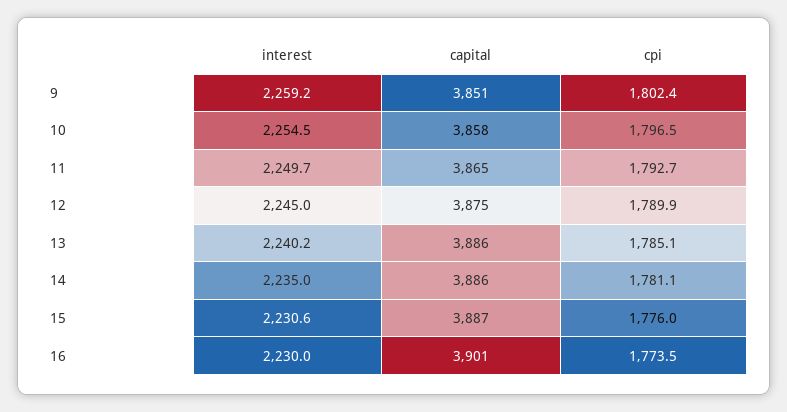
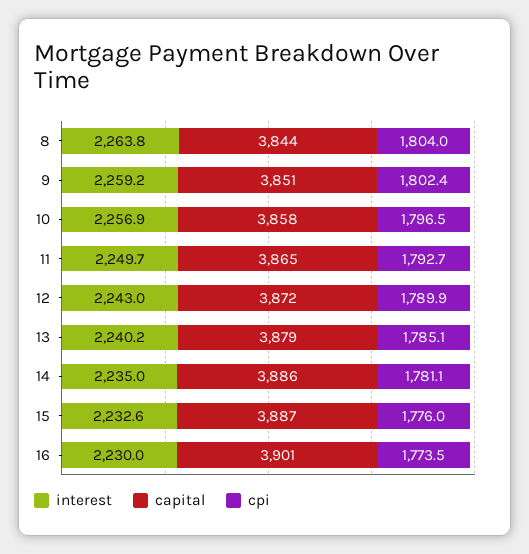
  {
    "interest": {
      "9": 2259.2,
-     "10": 2254.5,
+     "10": 2256.9,
      "11": 2249.7,
-     "12": 2245,
+     "12": 2243,
      "13": 2240.2,
      "14": 2235,
-     "15": 2230.6,
+     "15": 2232.6,
-     "16": 2230
+     "16": 2230,
+     "8": 2263.8
    },
    "capital": {
      "9": 3851,
      "10": 3858,
      "11": 3865,
-     "12": 3875,
+     "12": 3872,
-     "13": 3886,
+     "13": 3879,
      "14": 3886,
      "15": 3887,
-     "16": 3901
+     "16": 3901,
+     "8": 3844
    },
    "cpi": {
      "9": 1802.4,
      "10": 1796.5,
      "11": 1792.7,
      "12": 1789.9,
      "13": 1785.1,
      "14": 1781.1,
      "15": 1776,
-     "16": 1773.5
+     "16": 1773.5,
+     "8": 1804
    }
  }

